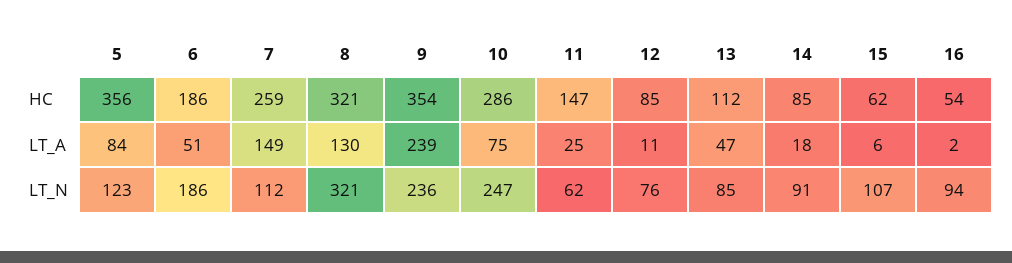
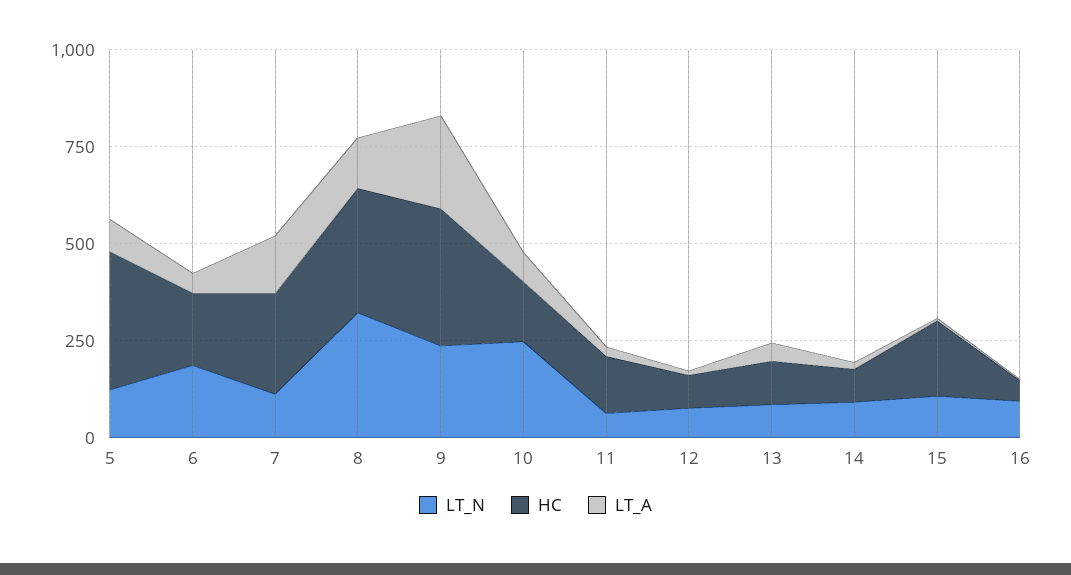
  {
    "HC": {
      "5": 356,
      "6": 186,
      "7": 259,
      "8": 321,
      "9": 354,
-     "10": 286,
+     "10": 150,
      "11": 147,
      "12": 85,
      "13": 112,
      "14": 85,
-     "15": 62,
+     "15": 200,
      "16": 54
    },
    "LT_A": {
      "5": 84,
      "6": 51,
      "7": 149,
      "8": 130,
      "9": 239,
      "10": 75,
      "11": 25,
      "12": 11,
      "13": 47,
      "14": 18,
      "15": 6,
      "16": 2
    },
    "LT_N": {
      "5": 123,
      "6": 186,
      "7": 112,
      "8": 321,
      "9": 236,
      "10": 247,
      "11": 62,
      "12": 76,
      "13": 85,
      "14": 91,
      "15": 107,
      "16": 94
    }
  }

